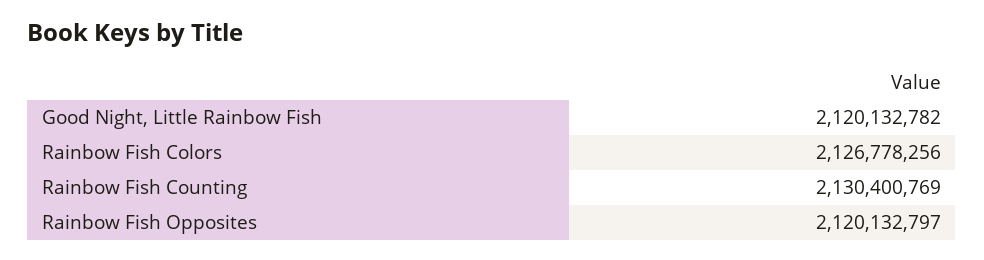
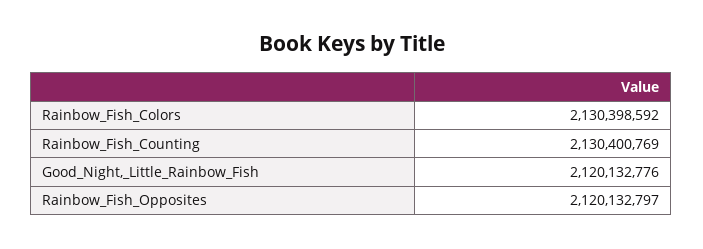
  {
-   "Good Night, Little Rainbow Fish": 2120132782,
+   "Good Night, Little Rainbow Fish": 2120132776,
-   "Rainbow Fish Colors": 2126778256,
+   "Rainbow Fish Colors": 2130398592,
    "Rainbow Fish Counting": 2130400769,
    "Rainbow Fish Opposites": 2120132797
  }

